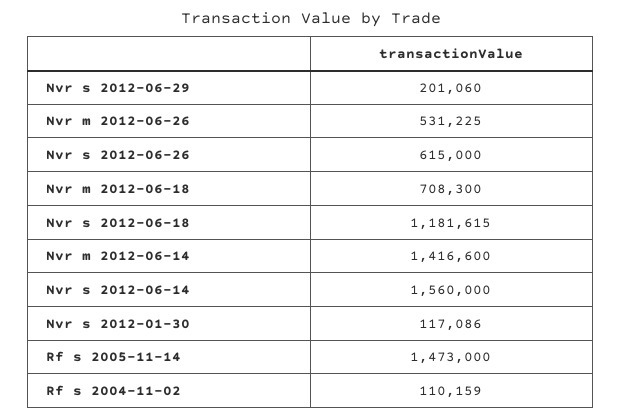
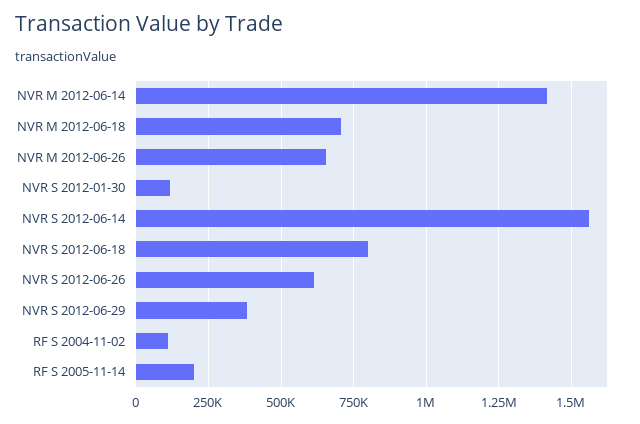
  {
-   "Nvr s 2012-06-29": 201060,
+   "Nvr s 2012-06-29": 375000,
-   "Nvr m 2012-06-26": 531225,
+   "Nvr m 2012-06-26": 650000,
    "Nvr s 2012-06-26": 615000,
    "Nvr m 2012-06-18": 708300,
-   "Nvr s 2012-06-18": 1181615,
+   "Nvr s 2012-06-18": 800000,
    "Nvr m 2012-06-14": 1416600,
    "Nvr s 2012-06-14": 1560000,
    "Nvr s 2012-01-30": 117086,
-   "Rf s 2005-11-14": 1473000,
+   "Rf s 2005-11-14": 200000,
    "Rf s 2004-11-02": 110159
  }

